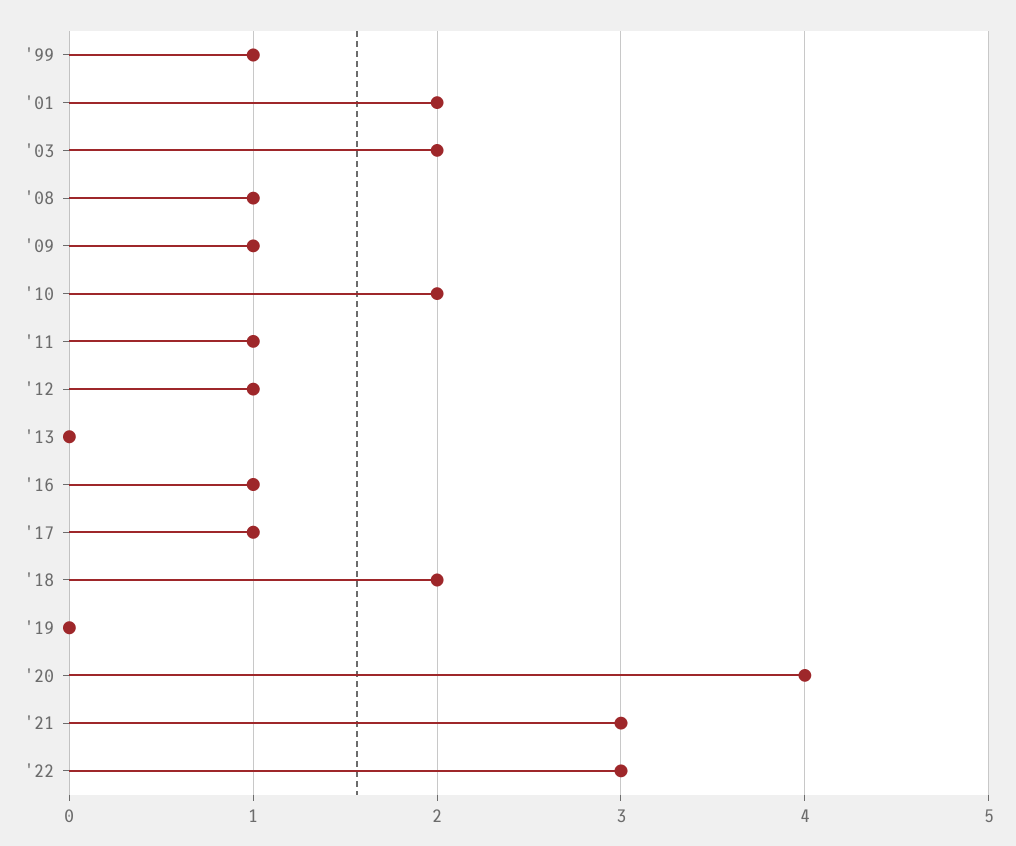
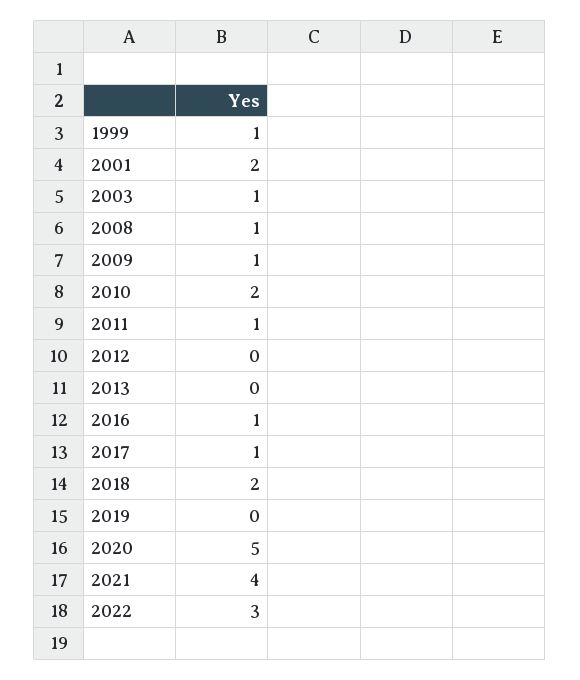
  {
    "'99": 1,
    "'01": 2,
-   "'03": 2,
+   "'03": 1,
    "'08": 1,
    "'09": 1,
    "'10": 2,
    "'11": 1,
-   "'12": 1,
+   "'12": 0,
    "'13": 0,
    "'16": 1,
    "'17": 1,
    "'18": 2,
    "'19": 0,
-   "'20": 4,
+   "'20": 5,
-   "'21": 3,
+   "'21": 4,
    "'22": 3
  }

